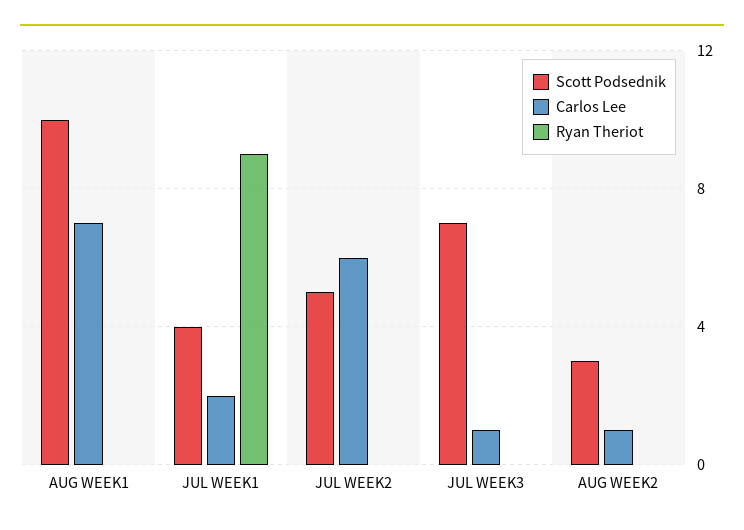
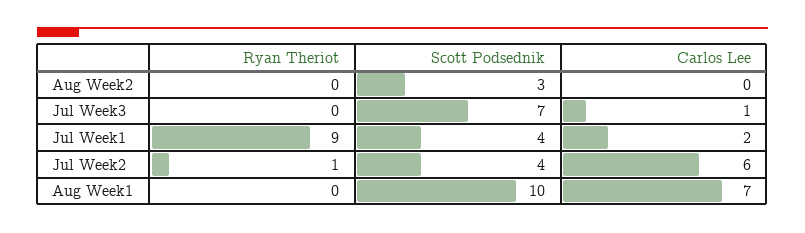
  {
    "Scott Podsednik": {
      "AUG WEEK1": 10,
      "JUL WEEK1": 4,
-     "JUL WEEK2": 5,
+     "JUL WEEK2": 4,
      "JUL WEEK3": 7,
      "AUG WEEK2": 3
    },
    "Carlos Lee": {
      "AUG WEEK1": 7,
      "JUL WEEK1": 2,
      "JUL WEEK2": 6,
      "JUL WEEK3": 1,
-     "AUG WEEK2": 1
+     "AUG WEEK2": 0
    },
    "Ryan Theriot": {
      "AUG WEEK1": 0,
      "JUL WEEK1": 9,
-     "JUL WEEK2": 0,
+     "JUL WEEK2": 1,
      "JUL WEEK3": 0,
      "AUG WEEK2": 0
    }
  }

